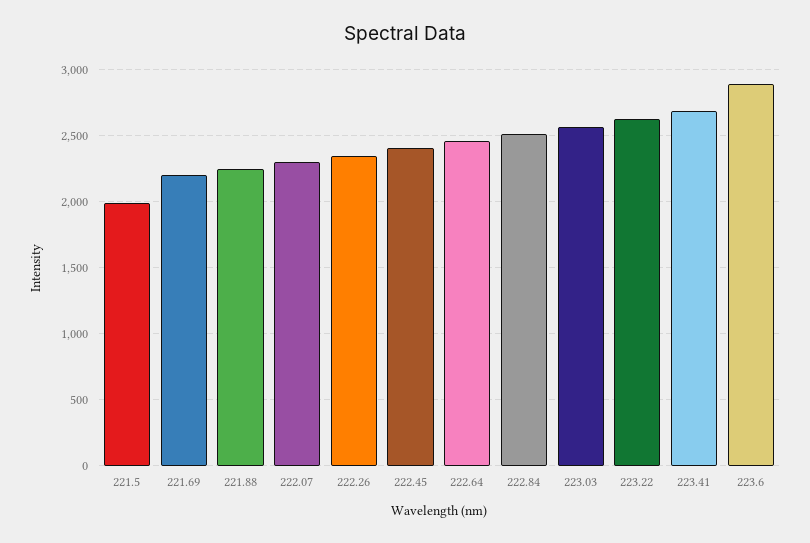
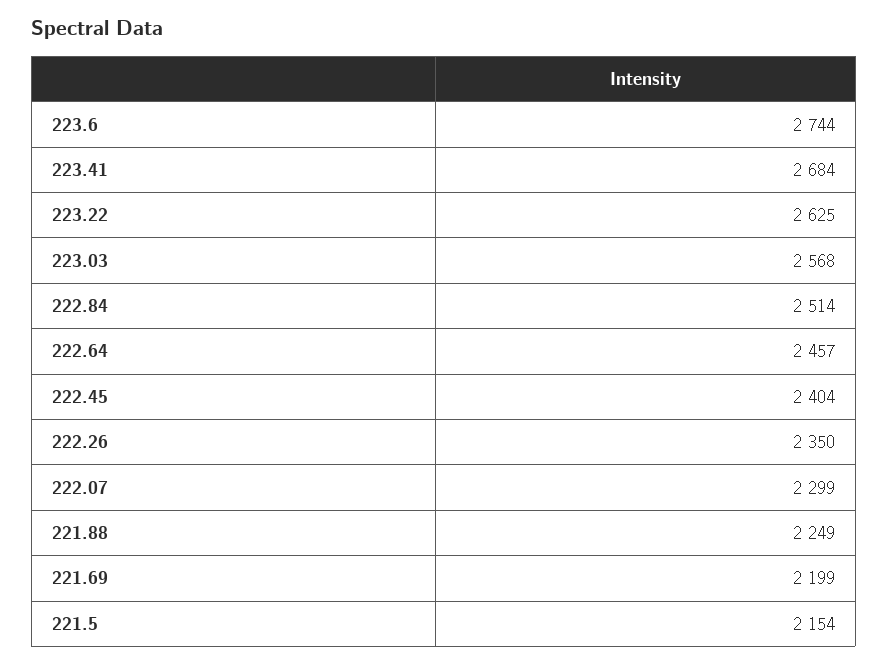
  {
-   "221.5": 2000,
+   "221.5": 2154,
    "221.69": 2199,
    "221.88": 2249,
    "222.07": 2299,
    "222.26": 2350,
    "222.45": 2404,
    "222.64": 2457,
    "222.84": 2514,
    "223.03": 2568,
    "223.22": 2625,
    "223.41": 2684,
-   "223.6": 2900
+   "223.6": 2744
  }

